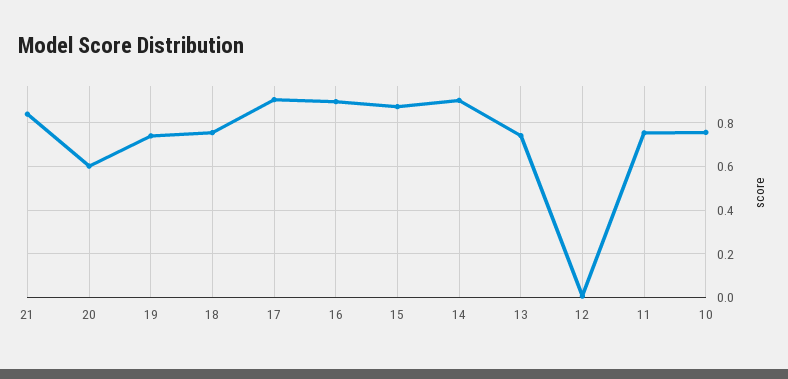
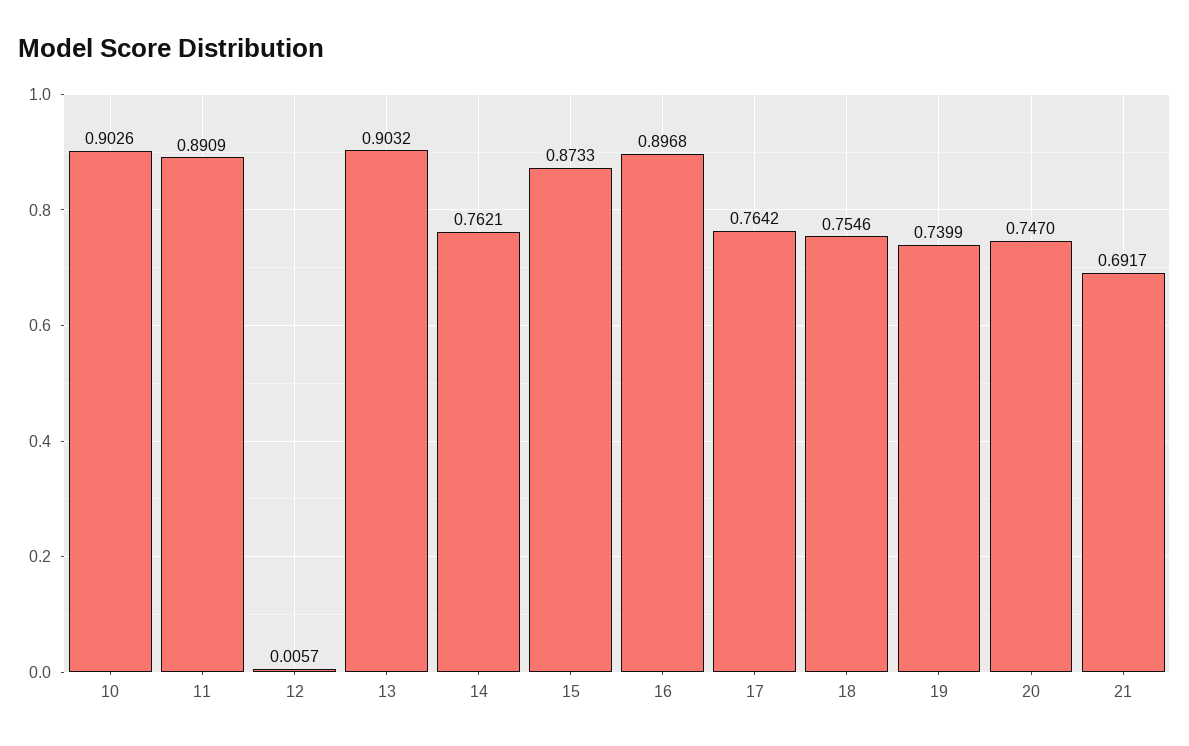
  {
-   "21": 0.85,
+   "21": 0.6917,
-   "20": 0.6,
+   "20": 0.747,
    "19": 0.7399,
    "18": 0.7546,
-   "17": 0.9,
+   "17": 0.7642,
    "16": 0.8968,
    "15": 0.8733,
-   "14": 0.9,
+   "14": 0.7621,
-   "13": 0.75,
+   "13": 0.9032,
    "12": 0.0057,
-   "11": 0.75,
+   "11": 0.8909,
-   "10": 0.75
+   "10": 0.9026
  }

